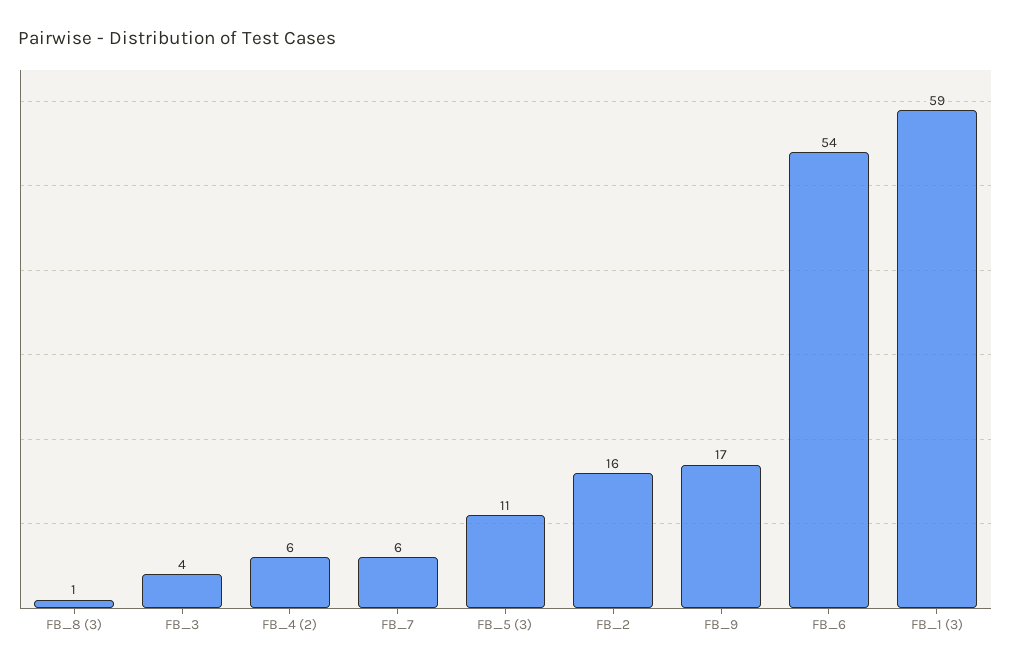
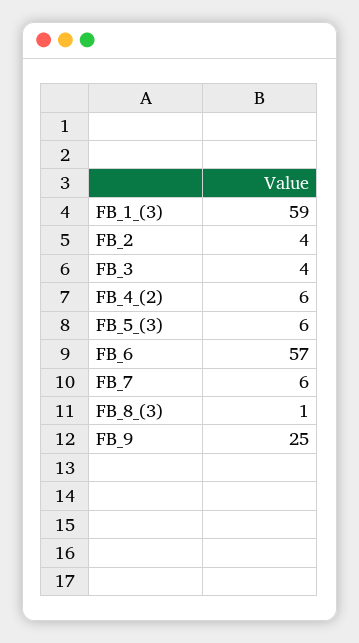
  {
    "FB_8 (3)": 1,
    "FB_3": 4,
    "FB_4 (2)": 6,
    "FB_7": 6,
-   "FB_5 (3)": 11,
+   "FB_5 (3)": 6,
-   "FB_2": 16,
+   "FB_2": 4,
-   "FB_9": 17,
+   "FB_9": 25,
-   "FB_6": 54,
+   "FB_6": 57,
    "FB_1 (3)": 59
  }

